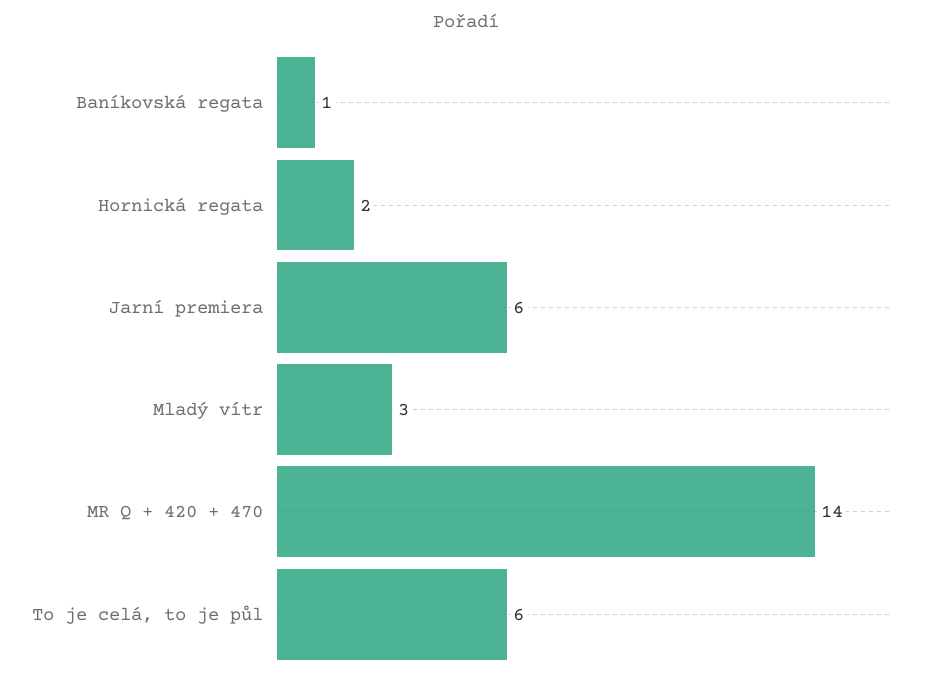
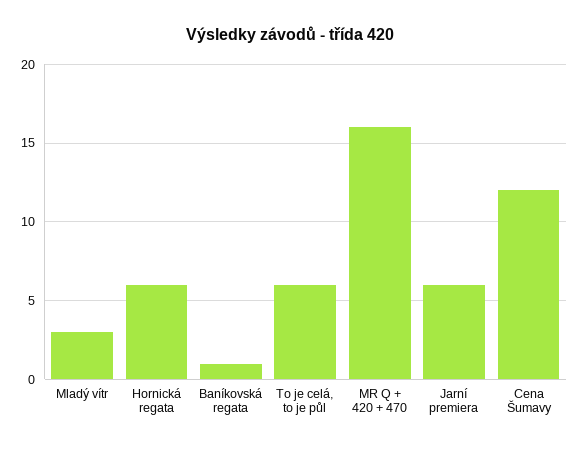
  {
    "Baníkovská regata": 1,
-   "Hornická regata": 2,
+   "Hornická regata": 6,
    "Jarní premiera": 6,
    "Mladý vítr": 3,
-   "MR Q + 420 + 470": 14,
+   "MR Q + 420 + 470": 16,
-   "To je celá, to je půl": 6
+   "To je celá, to je půl": 6,
+   "Cena Šumavy": 12
  }

